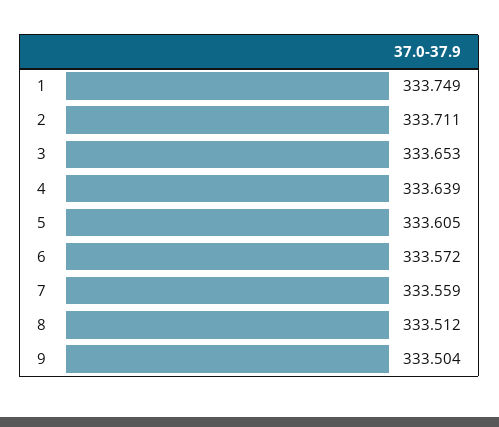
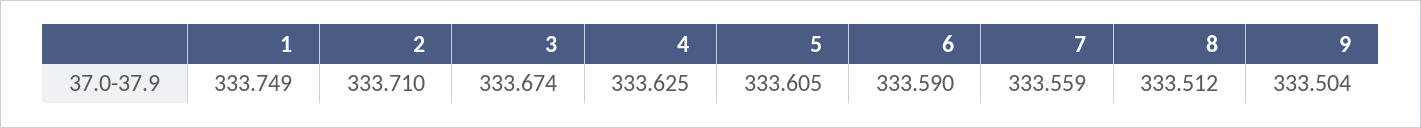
  {
    "1": 333.749,
-   "2": 333.711,
+   "2": 333.71,
-   "3": 333.653,
+   "3": 333.674,
-   "4": 333.639,
+   "4": 333.625,
    "5": 333.605,
-   "6": 333.572,
+   "6": 333.59,
    "7": 333.559,
    "8": 333.512,
    "9": 333.504
  }

